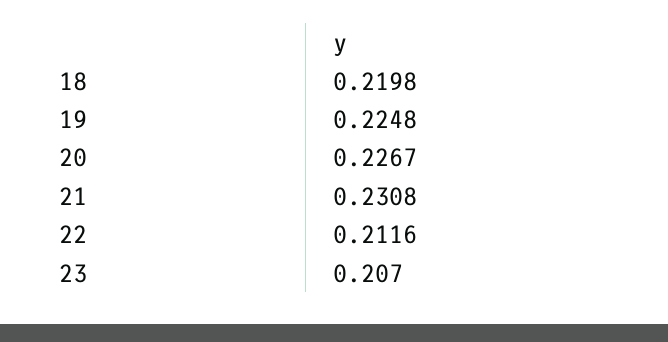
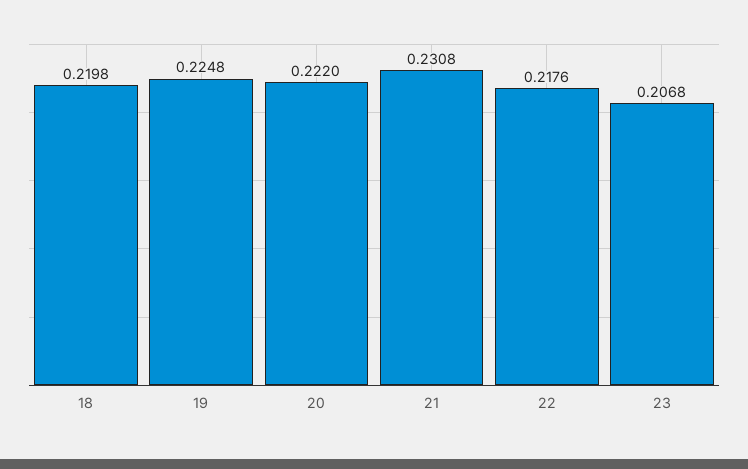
  {
    "18": 0.2198,
    "19": 0.2248,
-   "20": 0.2267,
+   "20": 0.222,
    "21": 0.2308,
-   "22": 0.2116,
+   "22": 0.2176,
-   "23": 0.207
+   "23": 0.2068
  }

